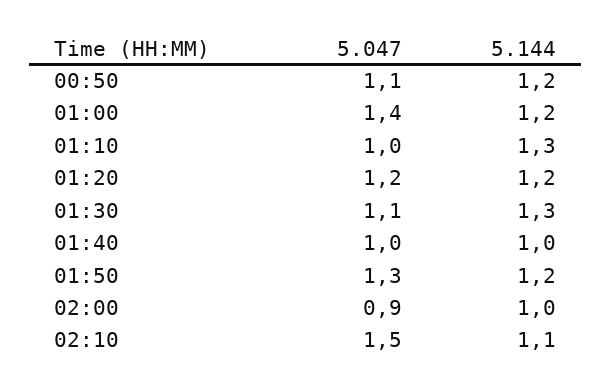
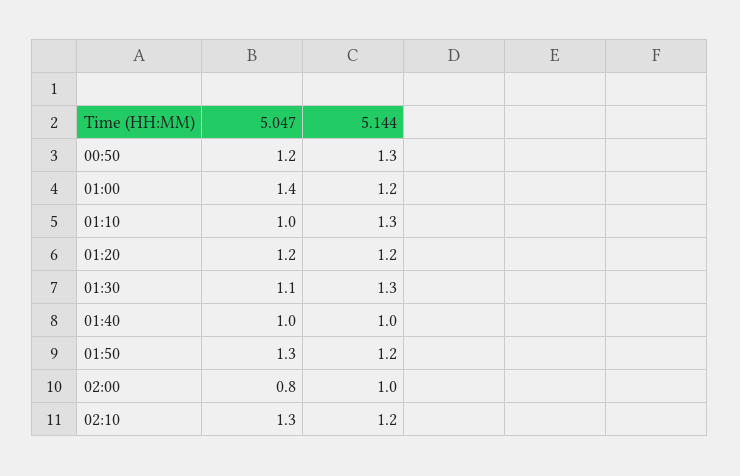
  {
    "5.047": {
-     "00:50": 1.1,
+     "00:50": 1.2,
      "01:00": 1.4,
      "01:10": 1,
      "01:20": 1.2,
      "01:30": 1.1,
      "01:40": 1,
      "01:50": 1.3,
-     "02:00": 0.9,
+     "02:00": 0.8,
-     "02:10": 1.5
+     "02:10": 1.3
    },
    "5.144": {
-     "00:50": 1.2,
+     "00:50": 1.3,
      "01:00": 1.2,
      "01:10": 1.3,
      "01:20": 1.2,
      "01:30": 1.3,
      "01:40": 1,
      "01:50": 1.2,
      "02:00": 1,
-     "02:10": 1.1
+     "02:10": 1.2
    }
  }

